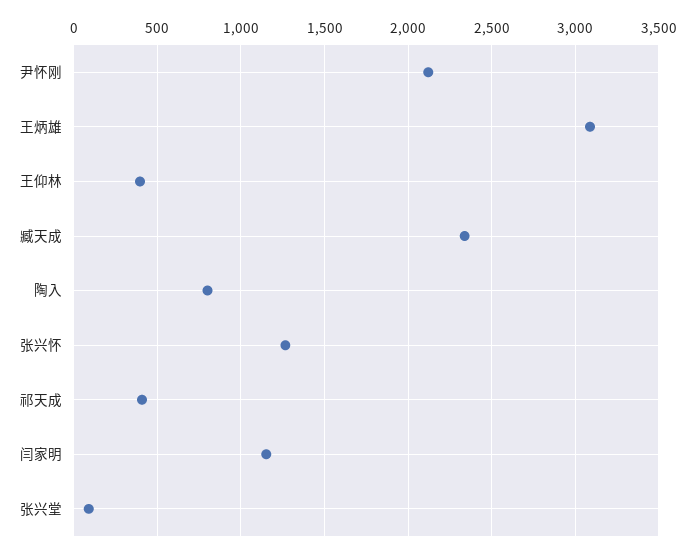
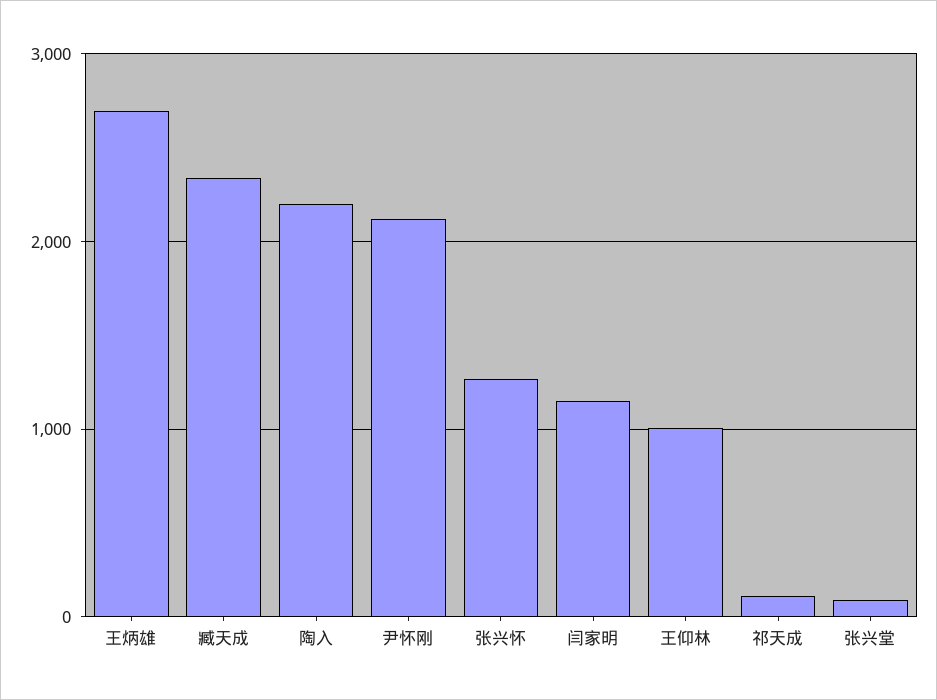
  {
    "尹怀刚": 2100,
-   "王炳雄": 3100,
+   "王炳雄": 2700,
-   "王仰林": 400,
+   "王仰林": 1000,
    "臧天成": 2350,
-   "陶入": 800,
+   "陶入": 2200,
    "张兴怀": 1250,
-   "祁天成": 400,
+   "祁天成": 100,
    "闫家明": 1150,
    "张兴堂": 100
  }

